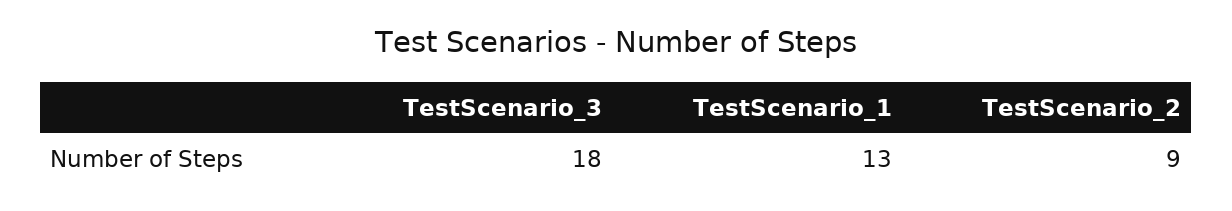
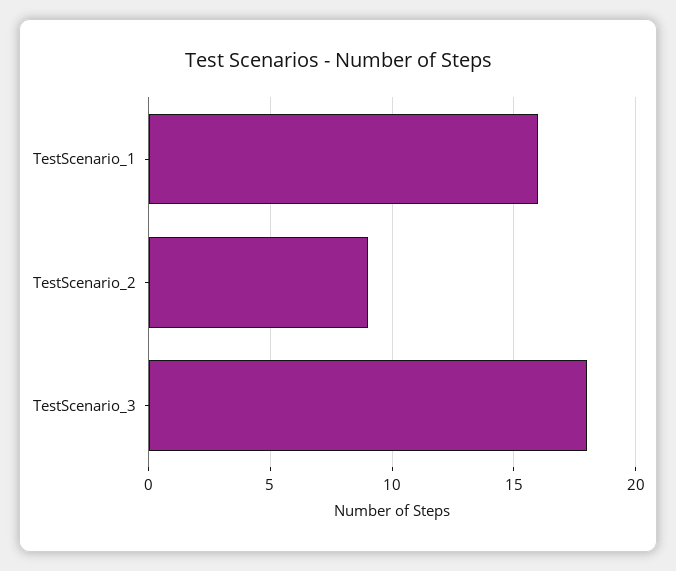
  {
    "TestScenario_3": 18,
-   "TestScenario_1": 13,
+   "TestScenario_1": 16,
    "TestScenario_2": 9
  }

